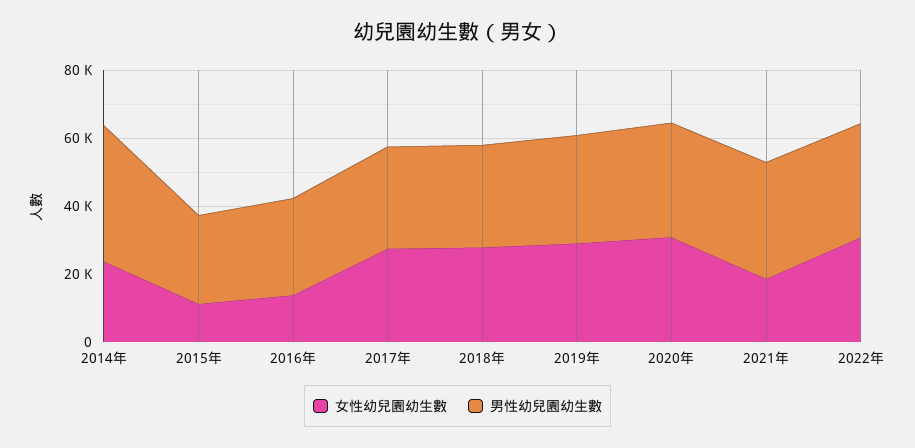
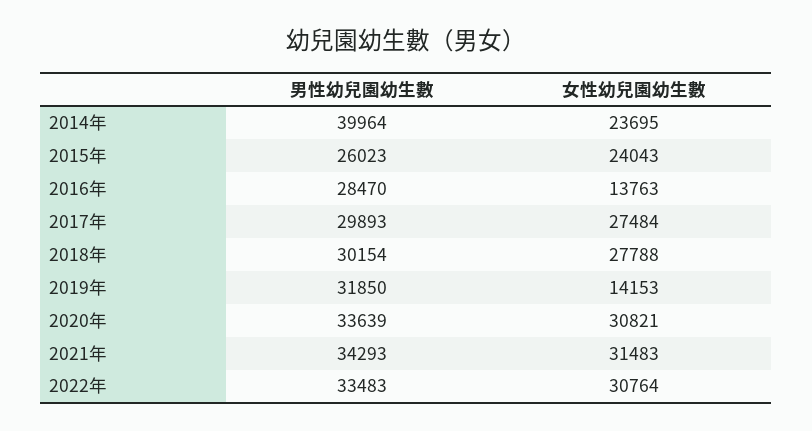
  {
    "女性幼兒園幼生數": {
      "2014年": 23695,
-     "2015年": 10000,
+     "2015年": 24043,
      "2016年": 13763,
      "2017年": 27484,
      "2018年": 27788,
-     "2019年": 30000,
+     "2019年": 14153,
      "2020年": 30821,
-     "2021年": 20000,
+     "2021年": 31483,
      "2022年": 30764
    },
    "男性幼兒園幼生數": {
      "2014年": 39964,
      "2015年": 26023,
      "2016年": 28470,
      "2017年": 29893,
      "2018年": 30154,
      "2019年": 31850,
      "2020年": 33639,
      "2021年": 34293,
      "2022年": 33483
    }
  }

